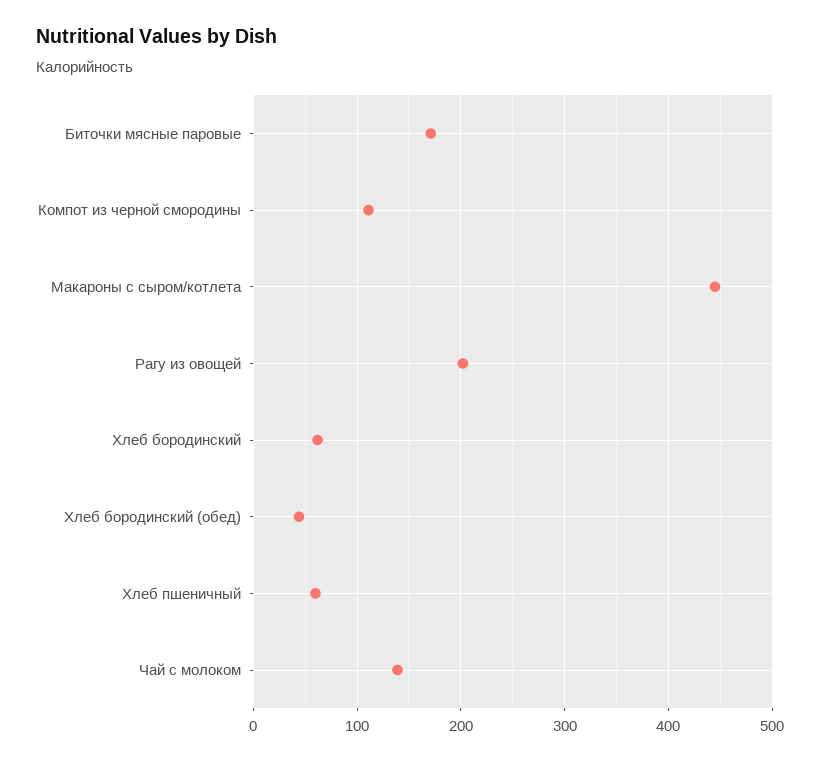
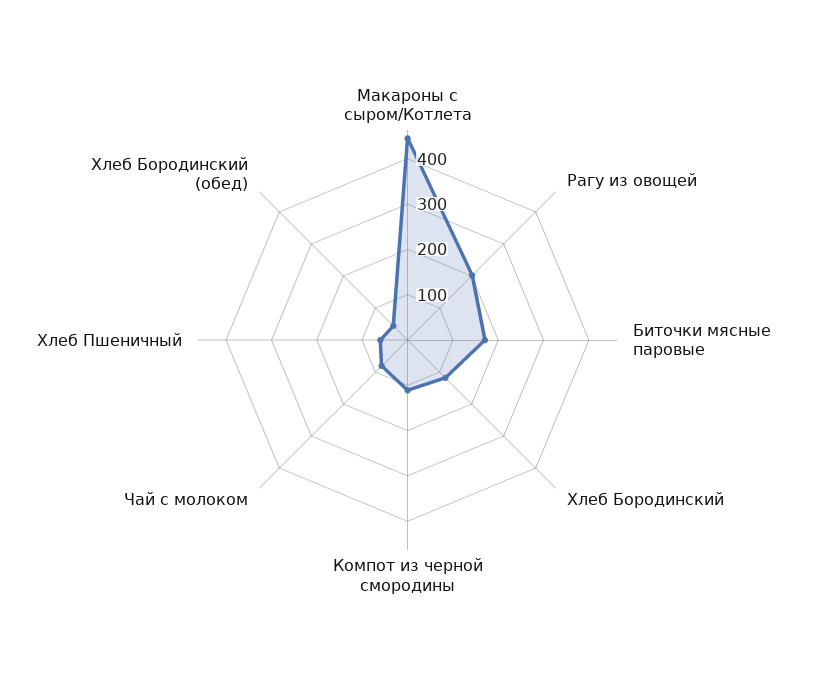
  {
    "Биточки мясные паровые": 170,
    "Компот из черной смородины": 110,
    "Макароны с сыром/котлета": 450,
    "Рагу из овощей": 200,
-   "Хлеб бородинский": 60,
+   "Хлеб бородинский": 120,
    "Хлеб бородинский (обед)": 40,
    "Хлеб пшеничный": 60,
-   "Чай с молоком": 140
+   "Чай с молоком": 80
  }

